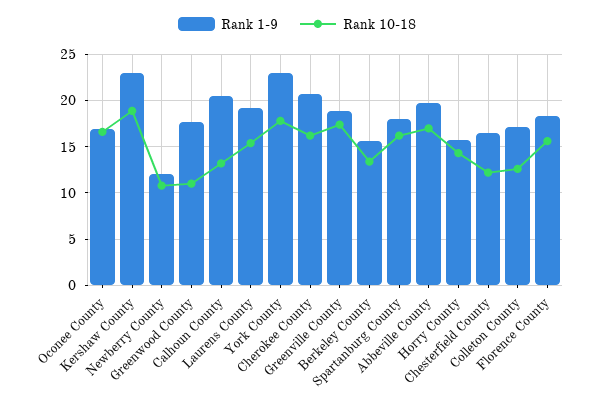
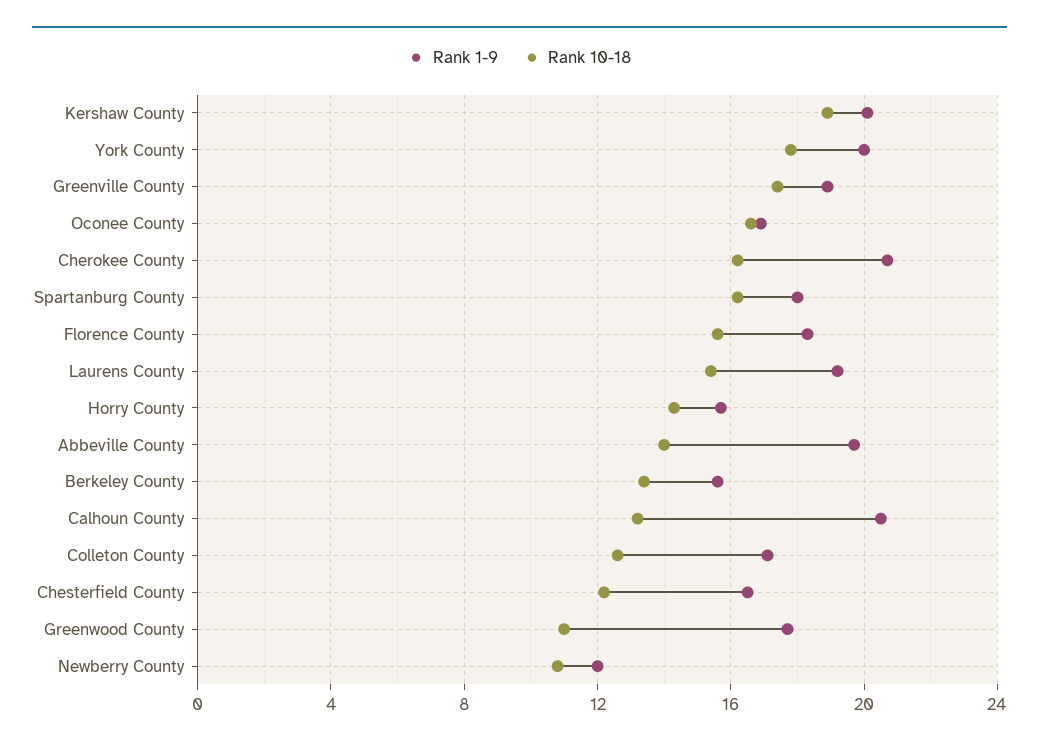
  {
    "Rank 1-9": {
      "Oconee County": 17,
-     "Kershaw County": 23,
+     "Kershaw County": 20,
      "Newberry County": 12,
      "Greenwood County": 17.5,
      "Calhoun County": 20.5,
      "Laurens County": 19,
-     "York County": 23,
+     "York County": 20,
      "Cherokee County": 20.5,
      "Greenville County": 19,
      "Berkeley County": 15.5,
      "Spartanburg County": 18,
      "Abbeville County": 19.5,
      "Horry County": 15.5,
      "Chesterfield County": 16.5,
      "Colleton County": 17,
      "Florence County": 18.5
    },
    "Rank 10-18": {
      "Oconee County": 16.5,
      "Kershaw County": 19,
      "Newberry County": 11,
      "Greenwood County": 11,
      "Calhoun County": 13,
      "Laurens County": 15.5,
      "York County": 18,
      "Cherokee County": 16,
      "Greenville County": 17.5,
      "Berkeley County": 13.5,
      "Spartanburg County": 16,
-     "Abbeville County": 17,
+     "Abbeville County": 14,
      "Horry County": 14.5,
      "Chesterfield County": 12,
      "Colleton County": 12.5,
      "Florence County": 15.5
    }
  }

